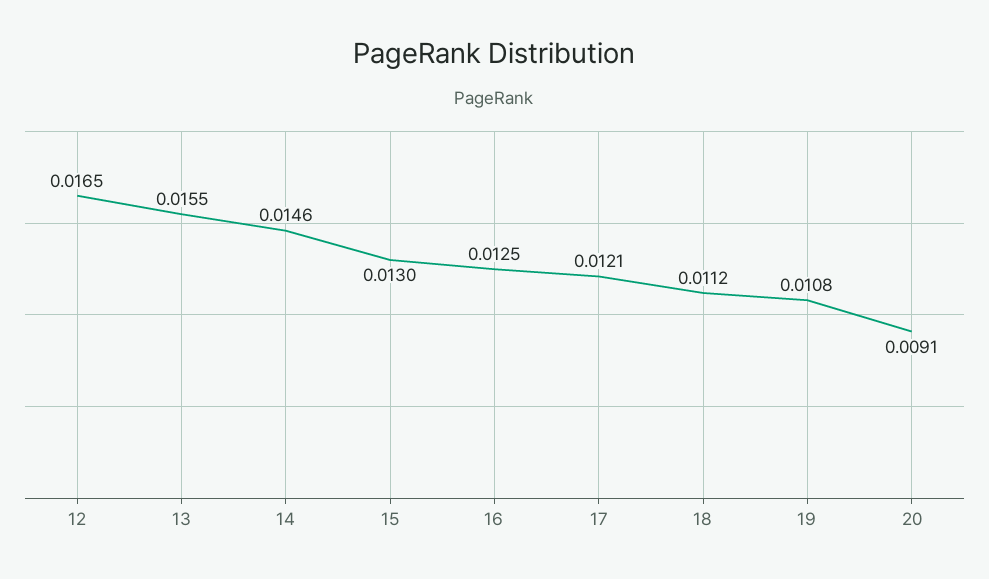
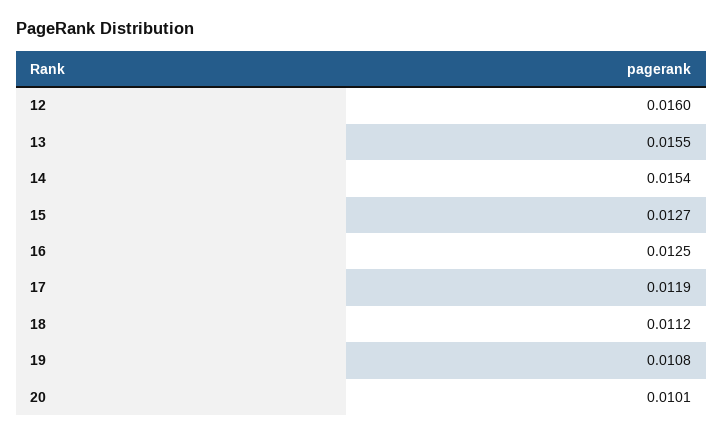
  {
-   "12": 0.0165,
+   "12": 0.016,
    "13": 0.0155,
-   "14": 0.0146,
+   "14": 0.0154,
-   "15": 0.013,
+   "15": 0.0127,
    "16": 0.0125,
-   "17": 0.0121,
+   "17": 0.0119,
    "18": 0.0112,
    "19": 0.0108,
-   "20": 0.0091
+   "20": 0.0101
  }

